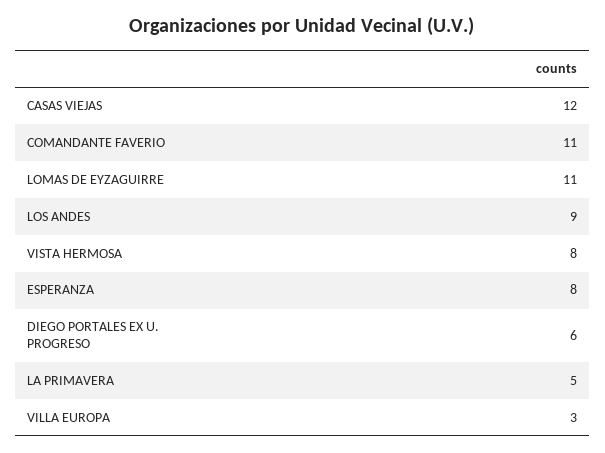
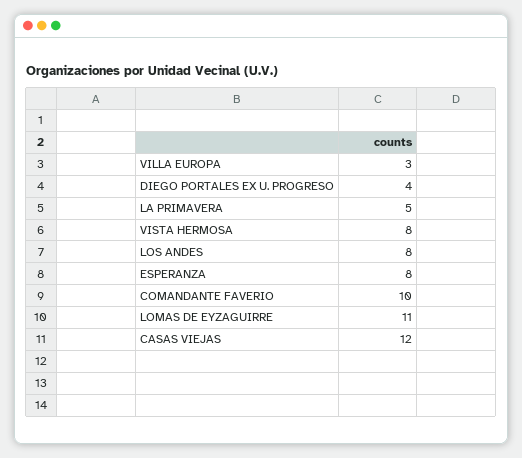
  {
    "CASAS VIEJAS": 12,
-   "COMANDANTE FAVERIO": 11,
+   "COMANDANTE FAVERIO": 10,
    "LOMAS DE EYZAGUIRRE": 11,
-   "LOS ANDES": 9,
+   "LOS ANDES": 8,
    "VISTA HERMOSA": 8,
    "ESPERANZA": 8,
-   "DIEGO PORTALES EX U. PROGRESO": 6,
+   "DIEGO PORTALES EX U. PROGRESO": 4,
    "LA PRIMAVERA": 5,
    "VILLA EUROPA": 3
  }

